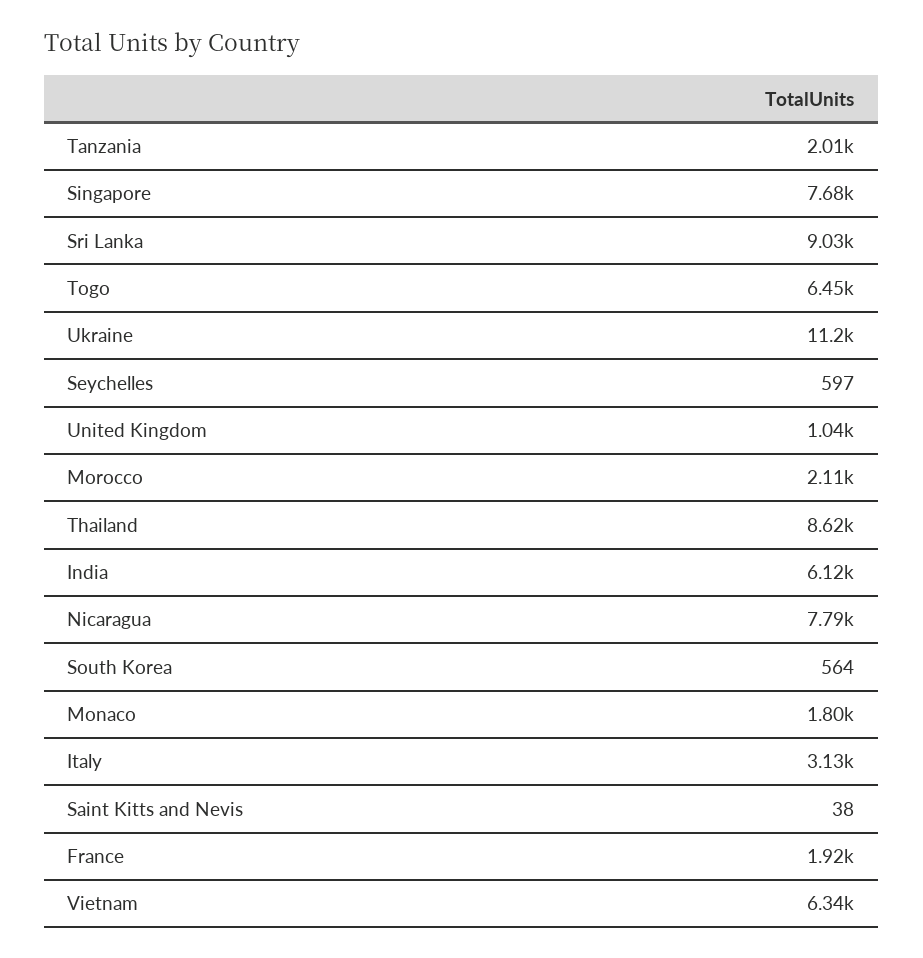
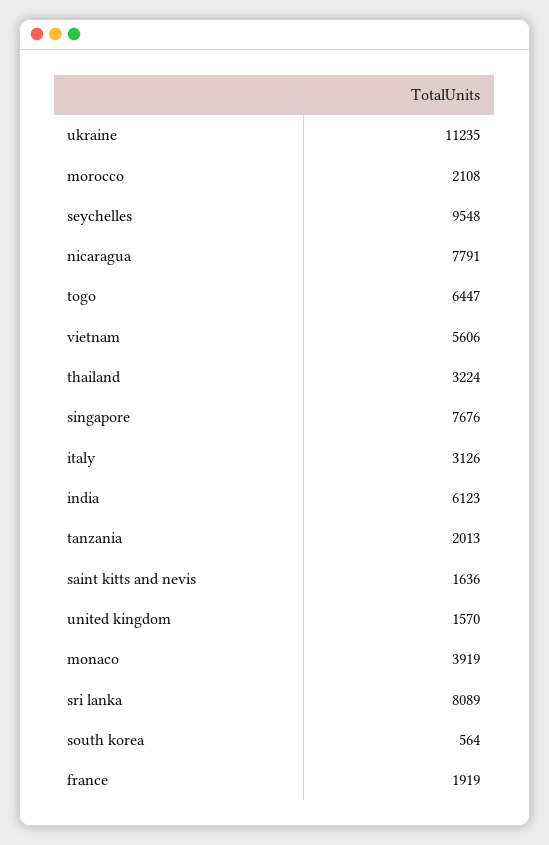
  {
    "Tanzania": 2013,
    "Singapore": 7676,
-   "Sri Lanka": 9030,
+   "Sri Lanka": 8089,
    "Togo": 6447,
    "Ukraine": 11235,
-   "Seychelles": 597,
+   "Seychelles": 9548,
-   "United Kingdom": 1040,
+   "United Kingdom": 1570,
    "Morocco": 2108,
-   "Thailand": 8620,
+   "Thailand": 3224,
    "India": 6123,
    "Nicaragua": 7791,
    "South Korea": 564,
-   "Monaco": 1800,
+   "Monaco": 3919,
    "Italy": 3126,
-   "Saint Kitts and Nevis": 38,
+   "Saint Kitts and Nevis": 1636,
    "France": 1919,
-   "Vietnam": 6340
+   "Vietnam": 5606
  }

